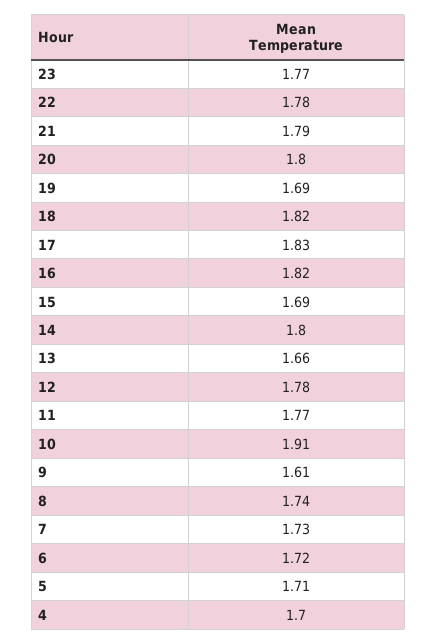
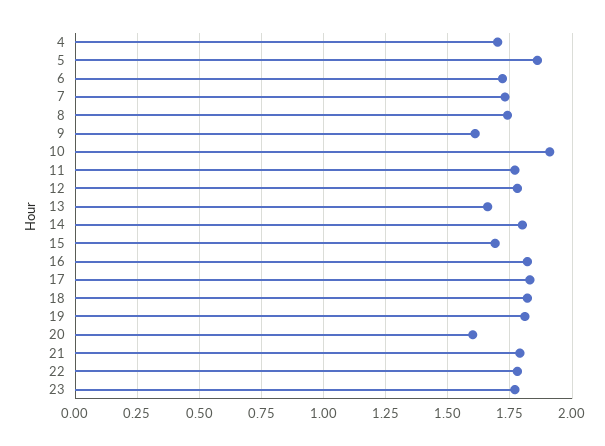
  {
    "23": 1.77,
    "22": 1.78,
    "21": 1.79,
-   "20": 1.8,
+   "20": 1.6,
-   "19": 1.69,
+   "19": 1.8,
    "18": 1.82,
    "17": 1.83,
    "16": 1.82,
    "15": 1.69,
    "14": 1.8,
    "13": 1.66,
    "12": 1.78,
    "11": 1.77,
    "10": 1.91,
    "9": 1.61,
    "8": 1.74,
    "7": 1.73,
    "6": 1.72,
-   "5": 1.71,
+   "5": 1.85,
    "4": 1.7
  }

